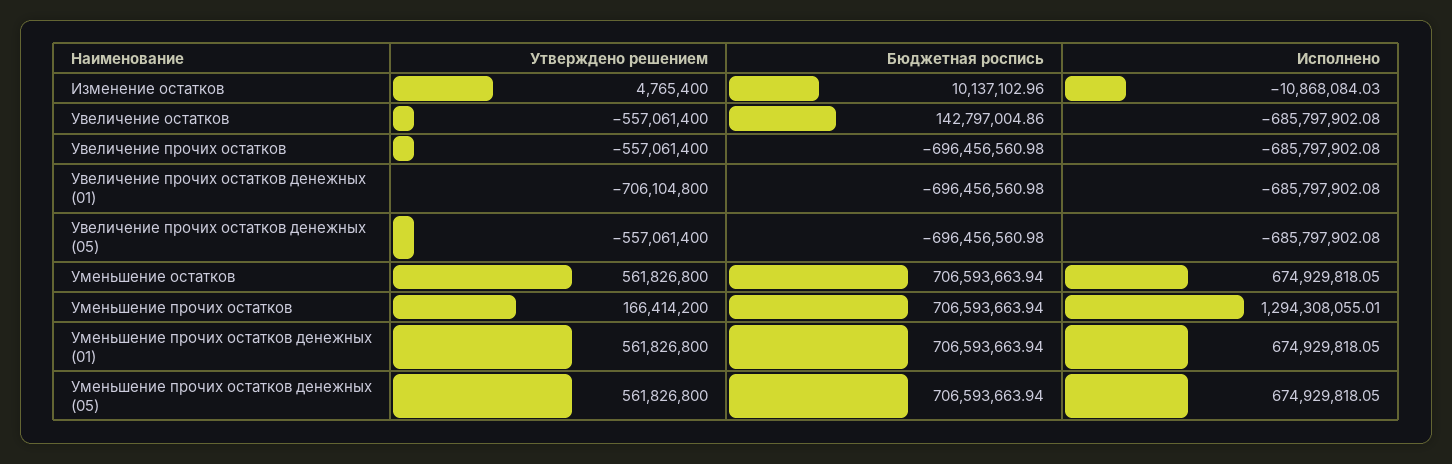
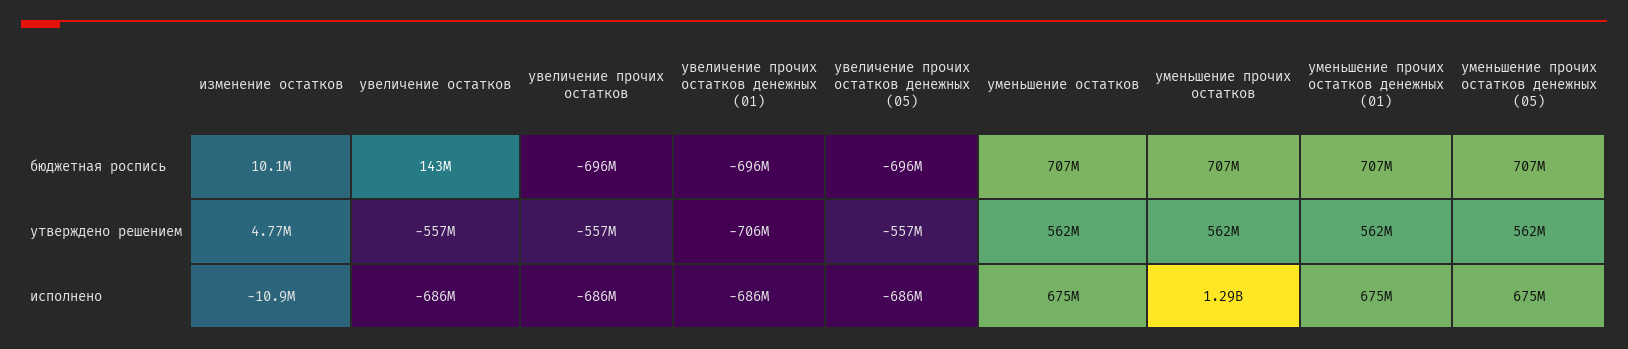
  {
    "Утверждено решением": {
      "Изменение остатков": 4765400,
      "Увеличение остатков": -557061400,
      "Увеличение прочих остатков": -557061400,
      "Увеличение прочих остатков денежных (01)": -706104800,
      "Увеличение прочих остатков денежных (05)": -557061400,
      "Уменьшение остатков": 561826800,
-     "Уменьшение прочих остатков": 166414200,
+     "Уменьшение прочих остатков": 562000000,
      "Уменьшение прочих остатков денежных (01)": 561826800,
      "Уменьшение прочих остатков денежных (05)": 561826800
    },
    "Бюджетная роспись": {
      "Изменение остатков": 10137102.96,
      "Увеличение остатков": 142797004.86,
      "Увеличение прочих остатков": -696456560.98,
      "Увеличение прочих остатков денежных (01)": -696456560.98,
      "Увеличение прочих остатков денежных (05)": -696456560.98,
      "Уменьшение остатков": 706593663.94,
      "Уменьшение прочих остатков": 706593663.94,
      "Уменьшение прочих остатков денежных (01)": 706593663.94,
      "Уменьшение прочих остатков денежных (05)": 706593663.94
    },
    "Исполнено": {
      "Изменение остатков": -10868084.03,
      "Увеличение остатков": -685797902.08,
      "Увеличение прочих остатков": -685797902.08,
      "Увеличение прочих остатков денежных (01)": -685797902.08,
      "Увеличение прочих остатков денежных (05)": -685797902.08,
      "Уменьшение остатков": 674929818.05,
      "Уменьшение прочих остатков": 1294308055.01,
      "Уменьшение прочих остатков денежных (01)": 674929818.05,
      "Уменьшение прочих остатков денежных (05)": 674929818.05
    }
  }

